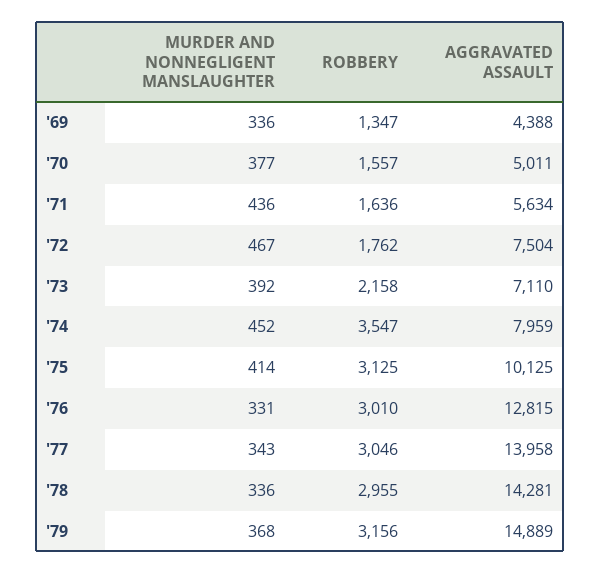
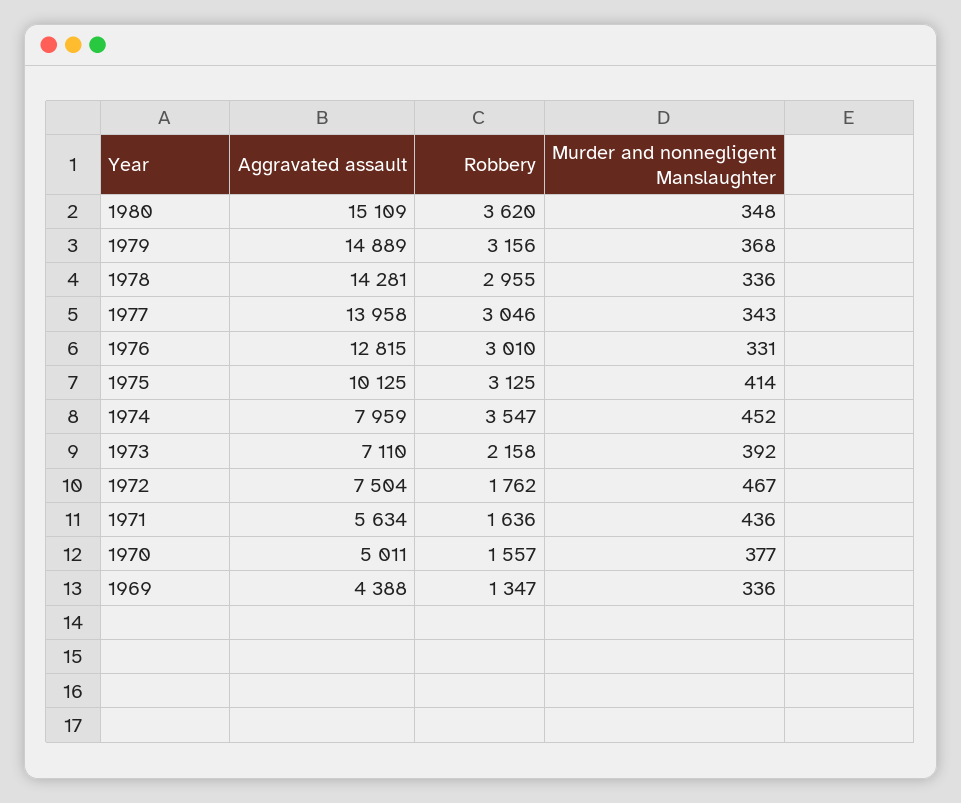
  {
    "MURDER AND NONNEGLIGENT MANSLAUGHTER": {
      "'69": 336,
      "'70": 377,
      "'71": 436,
      "'72": 467,
      "'73": 392,
      "'74": 452,
      "'75": 414,
      "'76": 331,
      "'77": 343,
      "'78": 336,
-     "'79": 368
+     "'79": 368,
+     "1980": 348
    },
    "ROBBERY": {
      "'69": 1347,
      "'70": 1557,
      "'71": 1636,
      "'72": 1762,
      "'73": 2158,
      "'74": 3547,
      "'75": 3125,
      "'76": 3010,
      "'77": 3046,
      "'78": 2955,
-     "'79": 3156
+     "'79": 3156,
+     "1980": 3620
    },
    "AGGRAVATED ASSAULT": {
      "'69": 4388,
      "'70": 5011,
      "'71": 5634,
      "'72": 7504,
      "'73": 7110,
      "'74": 7959,
      "'75": 10125,
      "'76": 12815,
      "'77": 13958,
      "'78": 14281,
-     "'79": 14889
+     "'79": 14889,
+     "1980": 15109
    }
  }

